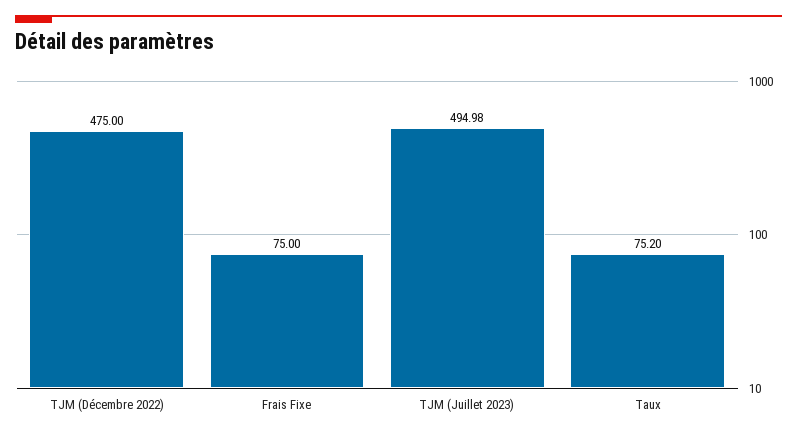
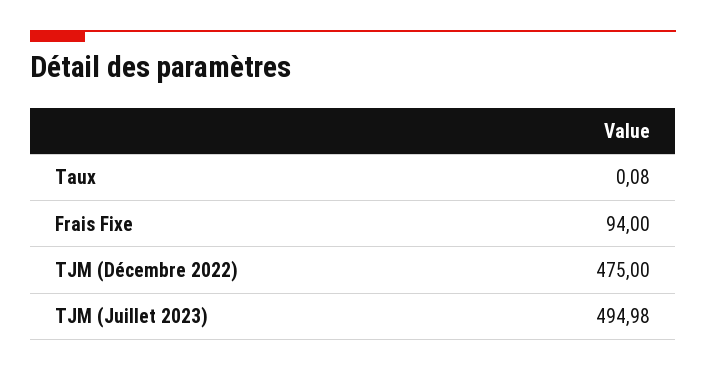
  {
    "TJM (Décembre 2022)": 475,
-   "Frais Fixe": 75,
+   "Frais Fixe": 94,
    "TJM (Juillet 2023)": 494.98,
-   "Taux": 75.2
+   "Taux": 0.08
  }

